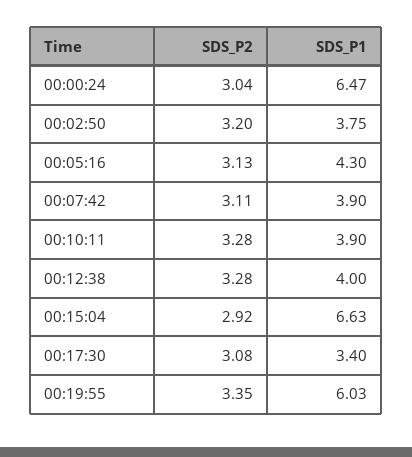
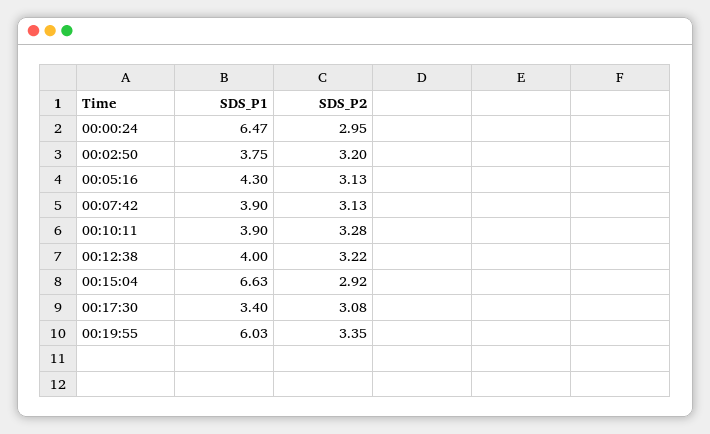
  {
    "SDS_P2": {
-     "00:00:24": 3.04,
+     "00:00:24": 2.95,
      "00:02:50": 3.2,
      "00:05:16": 3.13,
-     "00:07:42": 3.11,
+     "00:07:42": 3.13,
      "00:10:11": 3.28,
-     "00:12:38": 3.28,
+     "00:12:38": 3.22,
      "00:15:04": 2.92,
      "00:17:30": 3.08,
      "00:19:55": 3.35
    },
    "SDS_P1": {
      "00:00:24": 6.47,
      "00:02:50": 3.75,
      "00:05:16": 4.3,
      "00:07:42": 3.9,
      "00:10:11": 3.9,
      "00:12:38": 4,
      "00:15:04": 6.63,
      "00:17:30": 3.4,
      "00:19:55": 6.03
    }
  }

